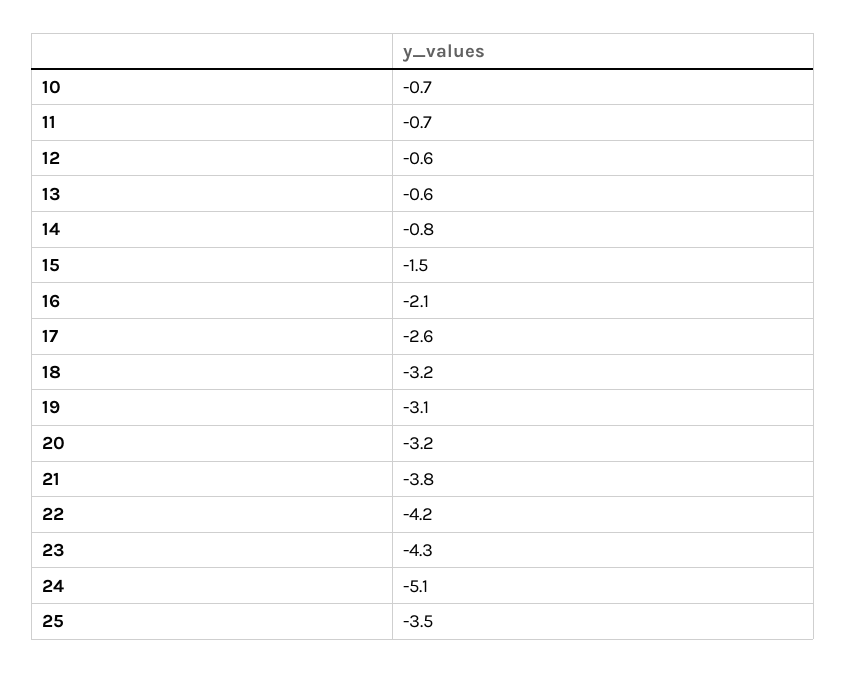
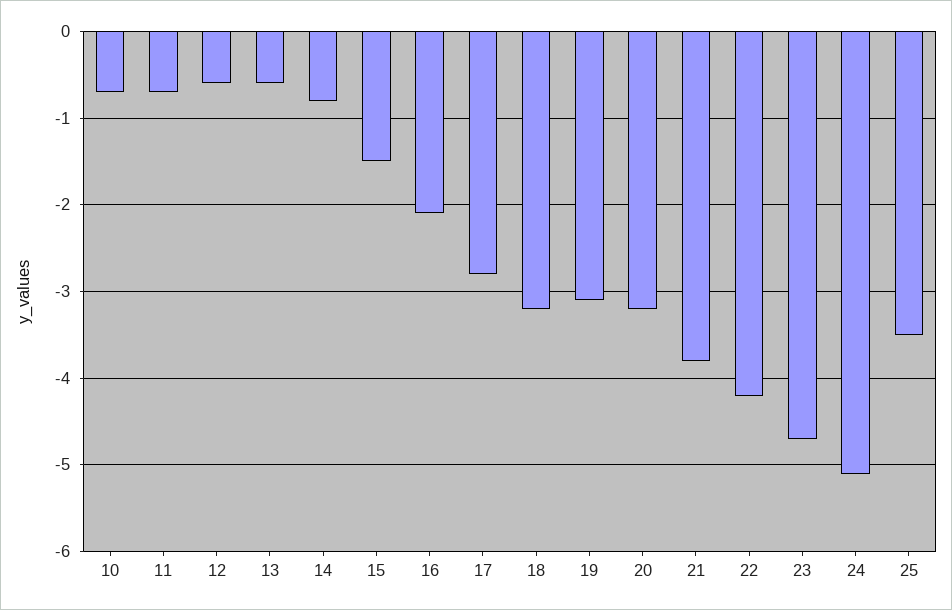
  {
    "10": -0.7,
    "11": -0.7,
    "12": -0.6,
    "13": -0.6,
    "14": -0.8,
    "15": -1.5,
    "16": -2.1,
-   "17": -2.6,
+   "17": -2.8,
    "18": -3.2,
    "19": -3.1,
    "20": -3.2,
    "21": -3.8,
    "22": -4.2,
-   "23": -4.3,
+   "23": -4.7,
    "24": -5.1,
    "25": -3.5
  }

